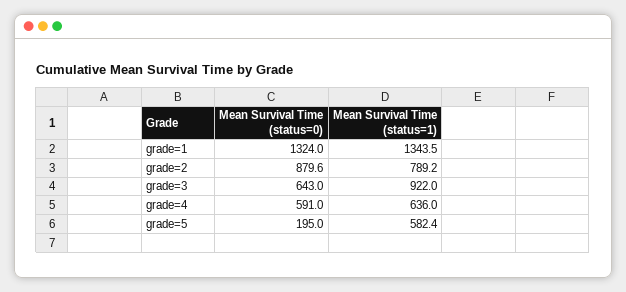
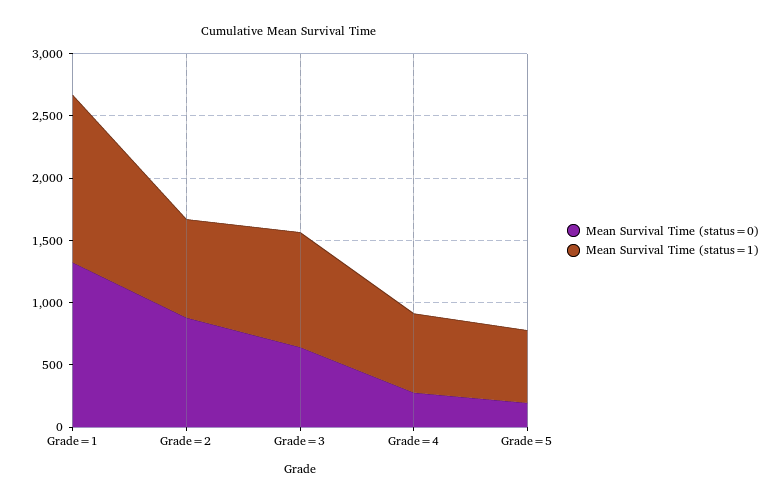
  {
    "Mean Survival Time (status=0)": {
      "grade=1": 1324,
      "grade=2": 879.6,
      "grade=3": 643,
-     "grade=4": 591,
+     "grade=4": 300,
      "grade=5": 195
    },
    "Mean Survival Time (status=1)": {
      "grade=1": 1343.5,
      "grade=2": 789.2,
      "grade=3": 922,
      "grade=4": 636,
      "grade=5": 582.4
    }
  }

